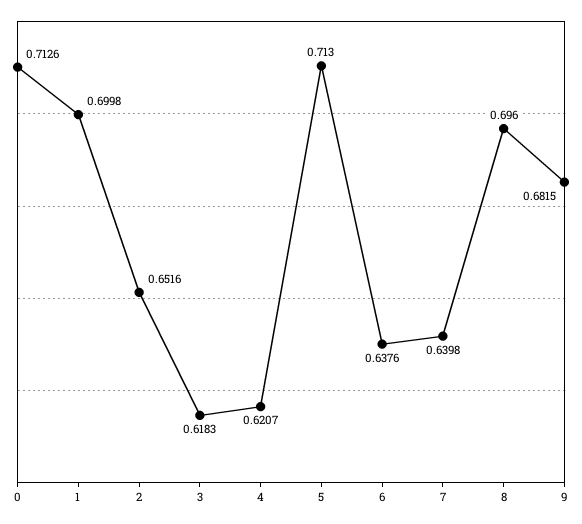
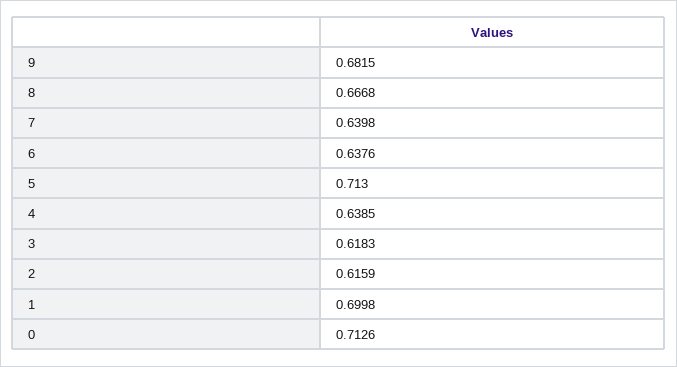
  {
    "0": 0.7126,
    "1": 0.6998,
-   "2": 0.6516,
+   "2": 0.6159,
    "3": 0.6183,
-   "4": 0.6207,
+   "4": 0.6385,
    "5": 0.713,
    "6": 0.6376,
    "7": 0.6398,
-   "8": 0.696,
+   "8": 0.6668,
    "9": 0.6815
  }

